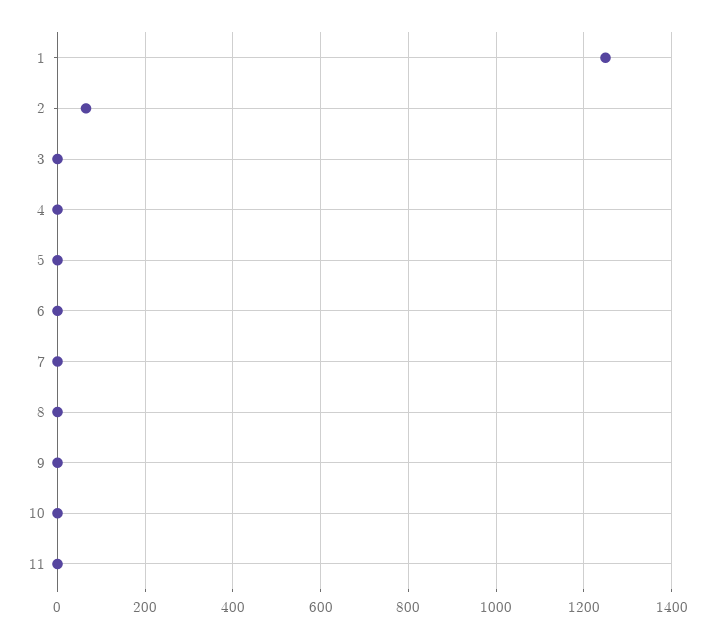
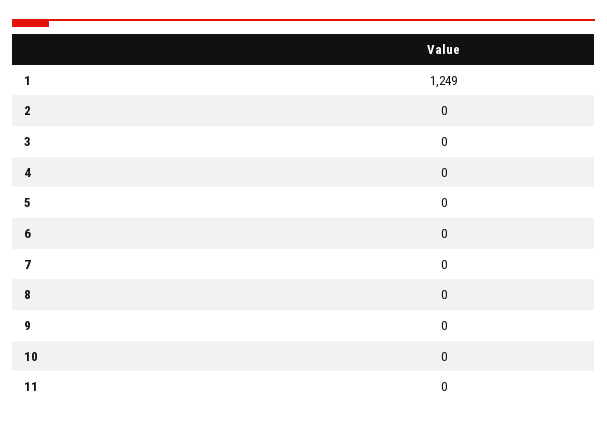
  {
    "1": 1249,
-   "2": 60,
+   "2": 0,
    "3": 0,
    "4": 0,
    "5": 0,
    "6": 0,
    "7": 0,
    "8": 0,
    "9": 0,
    "10": 0,
    "11": 0
  }

